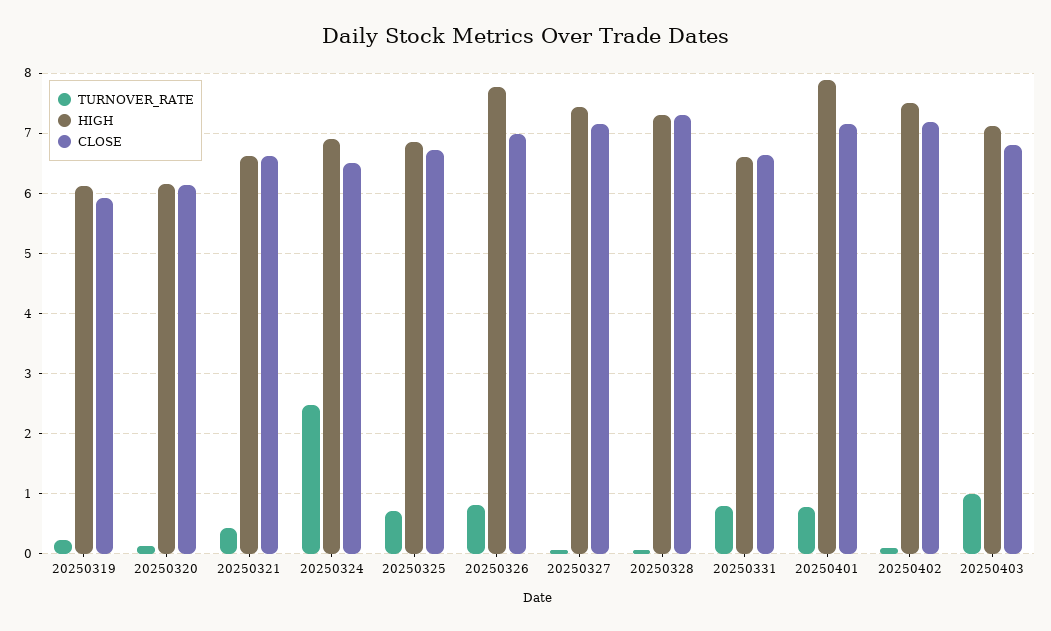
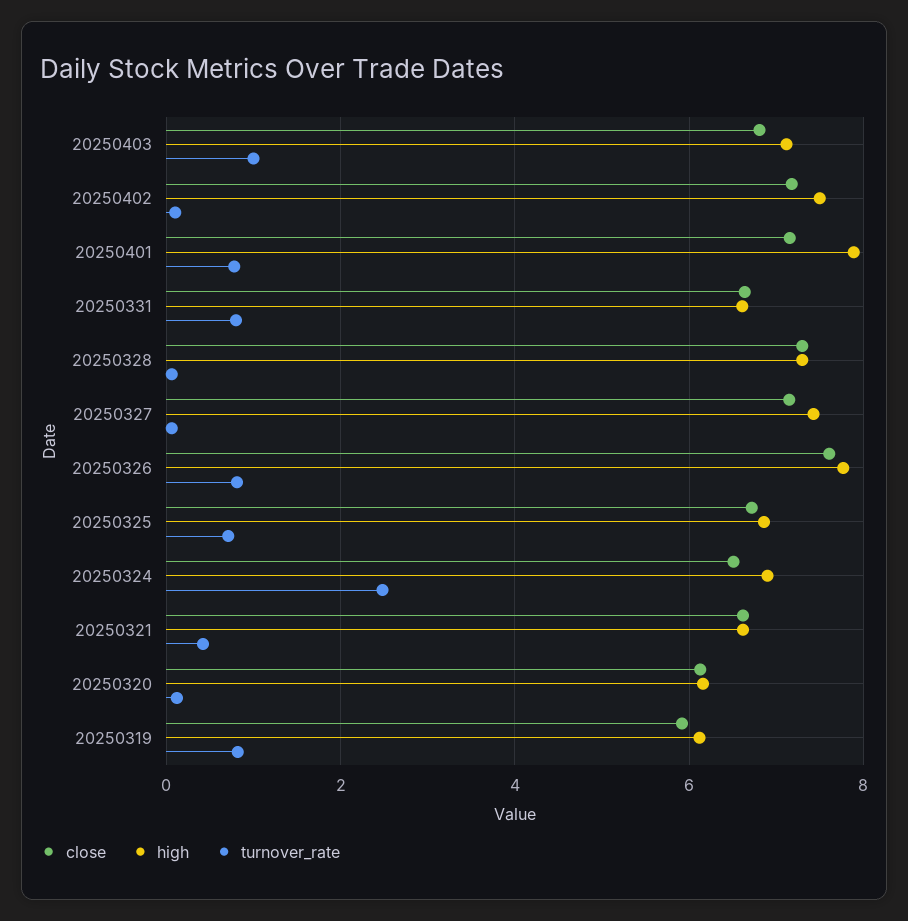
  {
    "TURNOVER_RATE": {
-     "20250319": 0.2,
+     "20250319": 0.8,
      "20250320": 0.1,
      "20250321": 0.4,
      "20250324": 2.5,
      "20250325": 0.7,
      "20250326": 0.8,
      "20250327": 0.1,
      "20250328": 0.1,
      "20250331": 0.8,
      "20250401": 0.8,
      "20250402": 0.1,
      "20250403": 1
    },
    "HIGH": {
      "20250319": 6.1,
      "20250320": 6.2,
      "20250321": 6.6,
      "20250324": 6.9,
      "20250325": 6.9,
      "20250326": 7.8,
      "20250327": 7.4,
      "20250328": 7.3,
      "20250331": 6.6,
      "20250401": 7.9,
      "20250402": 7.5,
      "20250403": 7.1
    },
    "CLOSE": {
      "20250319": 5.9,
      "20250320": 6.1,
      "20250321": 6.6,
      "20250324": 6.5,
      "20250325": 6.7,
-     "20250326": 7,
+     "20250326": 7.6,
      "20250327": 7.2,
      "20250328": 7.3,
      "20250331": 6.6,
      "20250401": 7.2,
      "20250402": 7.2,
      "20250403": 6.8
    }
  }

